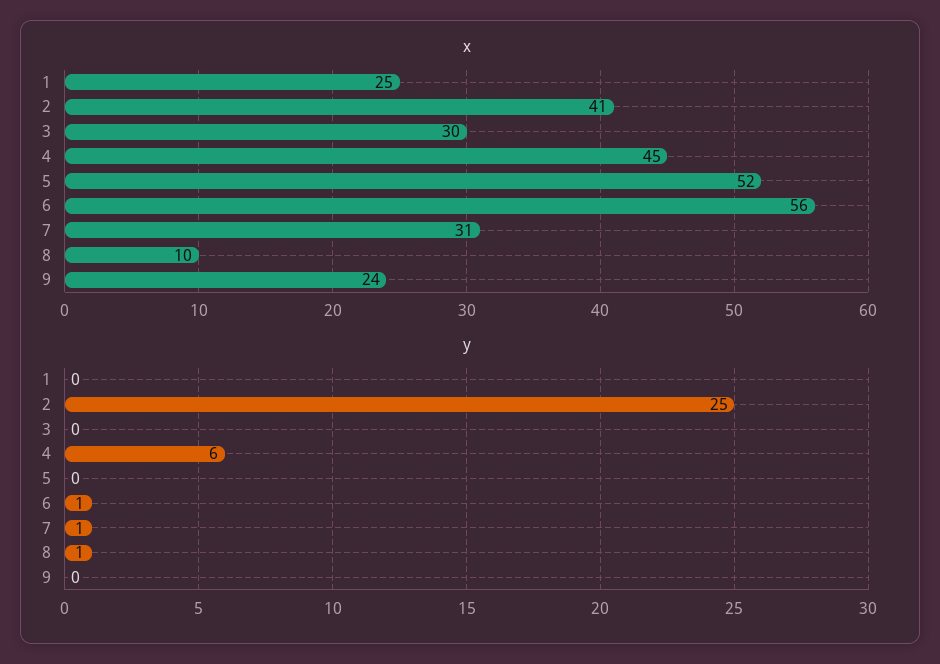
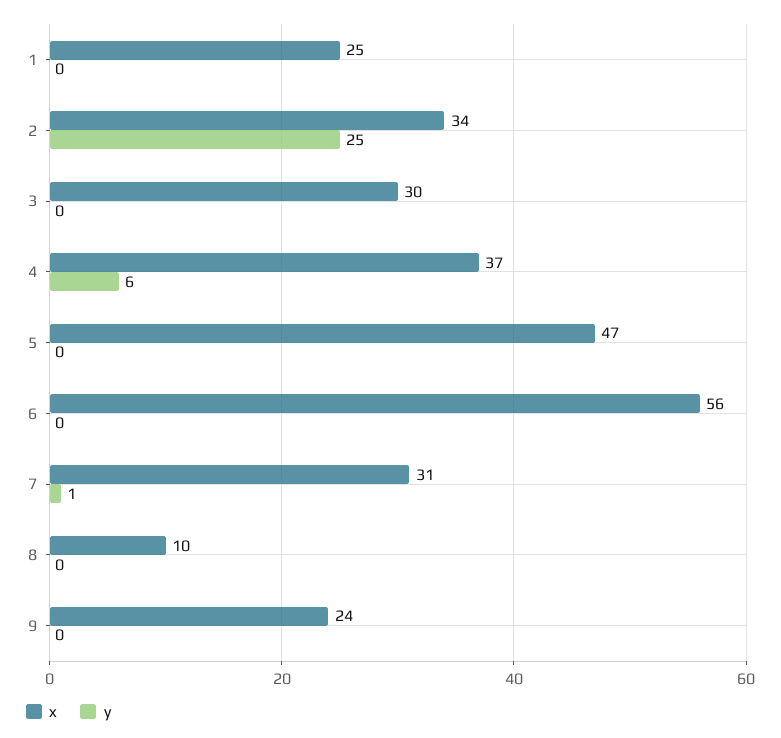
  {
    "x": {
      "1": 25,
-     "2": 41,
+     "2": 34,
      "3": 30,
-     "4": 45,
+     "4": 37,
-     "5": 52,
+     "5": 47,
      "6": 56,
      "7": 31,
      "8": 10,
      "9": 24
    },
    "y": {
      "1": 0,
      "2": 25,
      "3": 0,
      "4": 6,
      "5": 0,
-     "6": 1,
+     "6": 0,
      "7": 1,
-     "8": 1,
+     "8": 0,
      "9": 0
    }
  }

